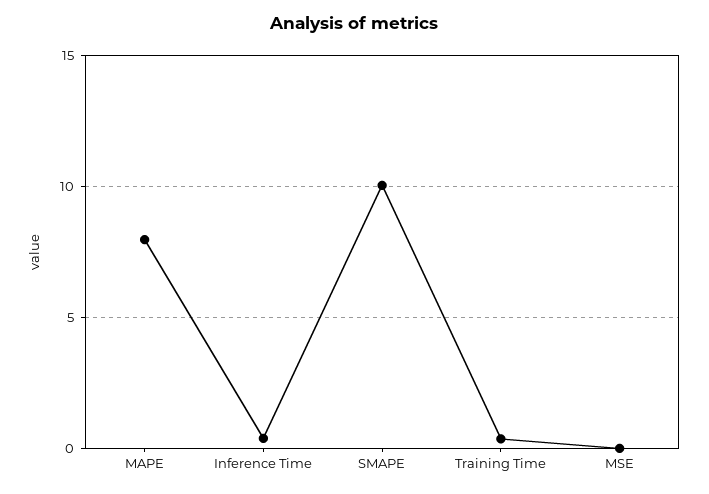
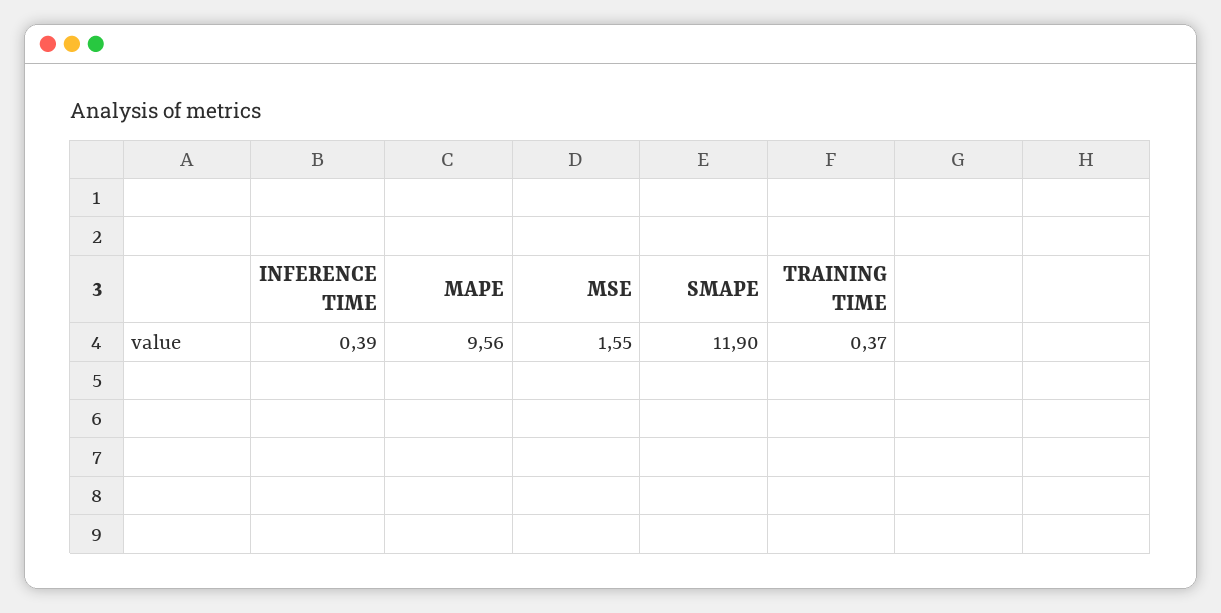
  {
-   "MAPE": 8,
+   "MAPE": 9.56,
    "Inference Time": 0.39,
-   "SMAPE": 10,
+   "SMAPE": 11.9,
    "Training Time": 0.37,
-   "MSE": 0
+   "MSE": 1.55
  }

